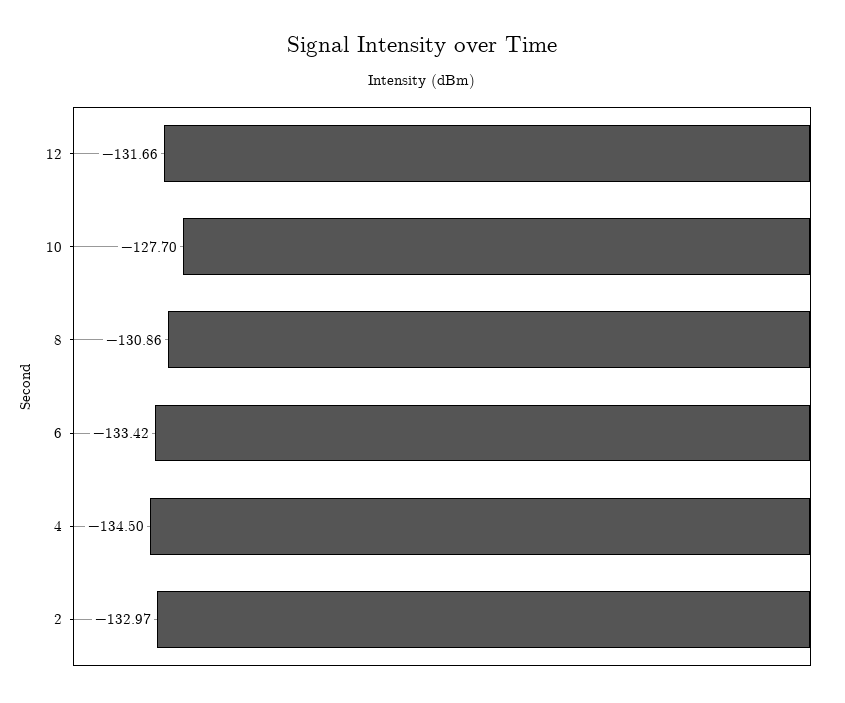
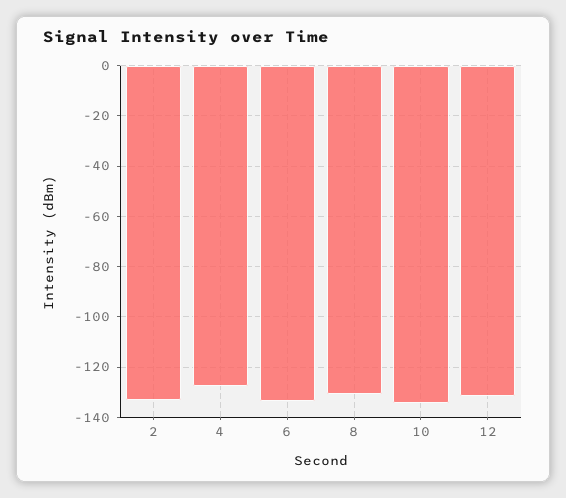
  {
    "12": -131.66,
-   "10": -127.7,
+   "10": -135,
    "8": -130.86,
    "6": -133.42,
-   "4": -134.5,
+   "4": -127.5,
    "2": -132.97
  }

